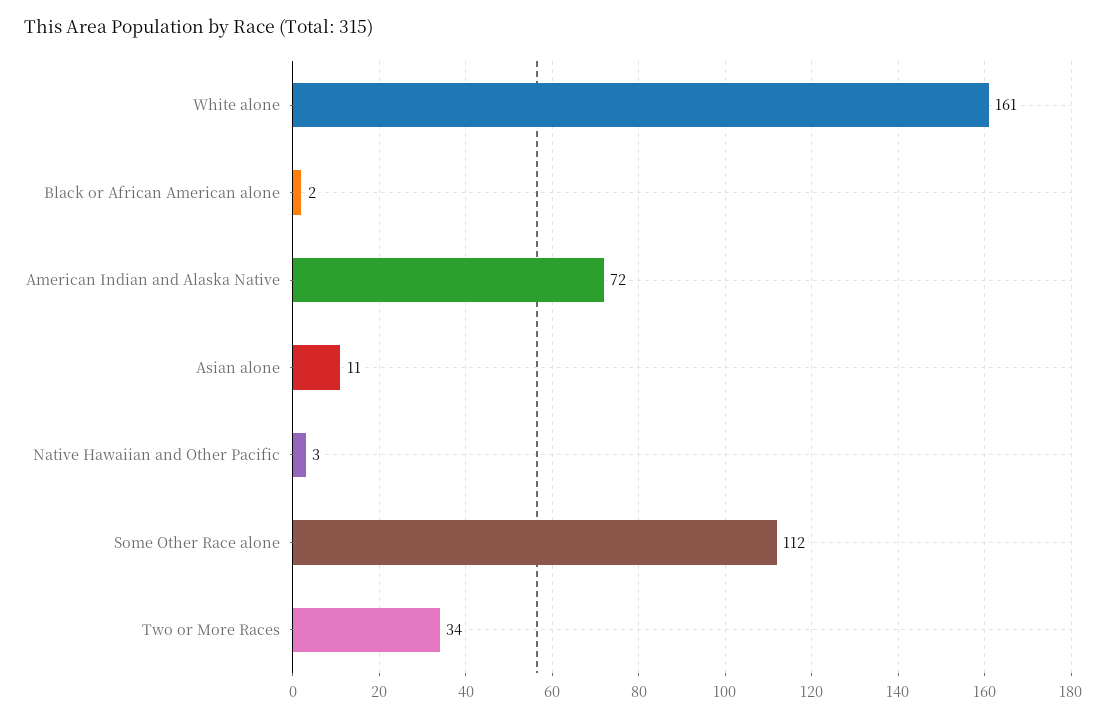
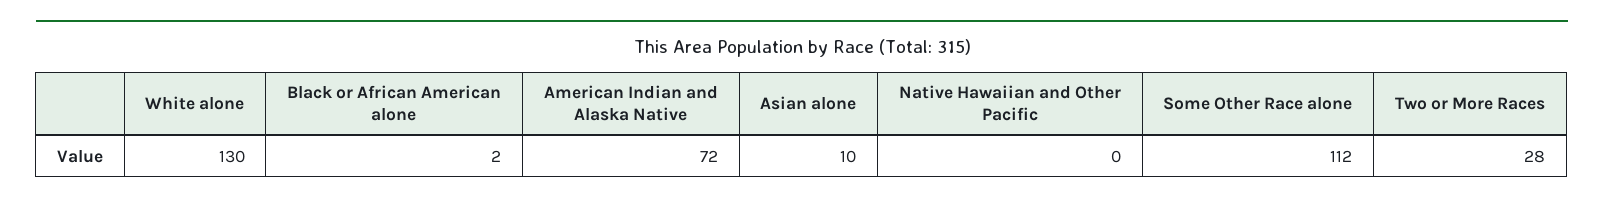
  {
-   "White alone": 161,
+   "White alone": 130,
    "Black or African American alone": 2,
    "American Indian and Alaska Native": 72,
-   "Asian alone": 11,
+   "Asian alone": 10,
-   "Native Hawaiian and Other Pacific": 3,
+   "Native Hawaiian and Other Pacific": 0,
    "Some Other Race alone": 112,
-   "Two or More Races": 34
+   "Two or More Races": 28
  }

